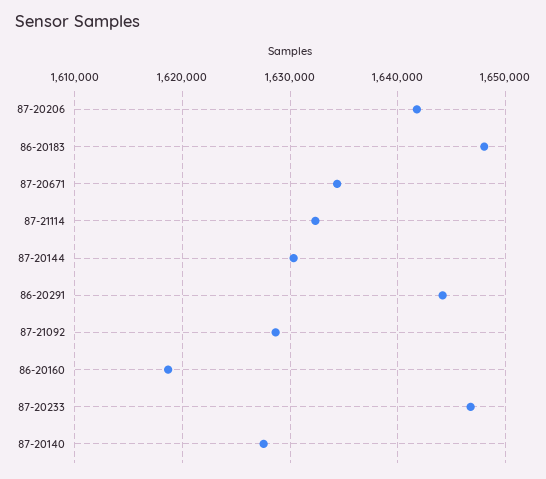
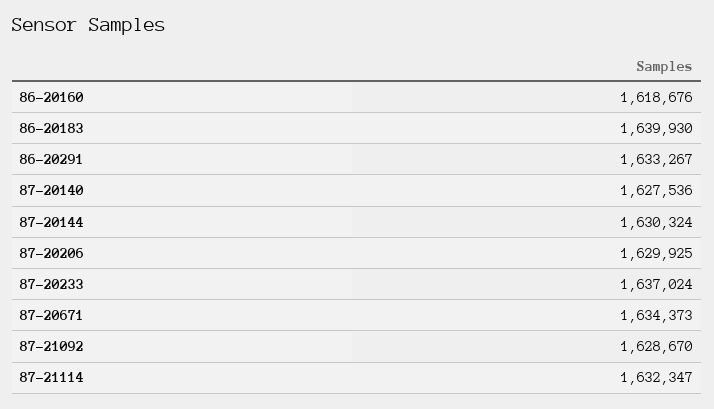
  {
-   "87-20206": 1642000,
+   "87-20206": 1629925,
-   "86-20183": 1648000,
+   "86-20183": 1639930,
    "87-20671": 1634373,
    "87-21114": 1632347,
    "87-20144": 1630324,
-   "86-20291": 1644000,
+   "86-20291": 1633267,
    "87-21092": 1628670,
    "86-20160": 1618676,
-   "87-20233": 1647000,
+   "87-20233": 1637024,
    "87-20140": 1627536
  }

